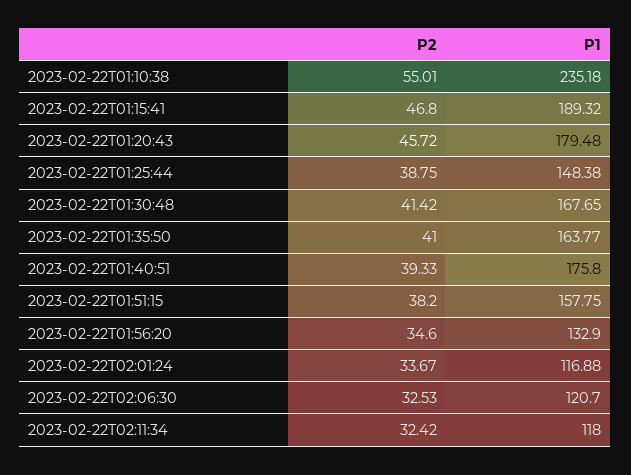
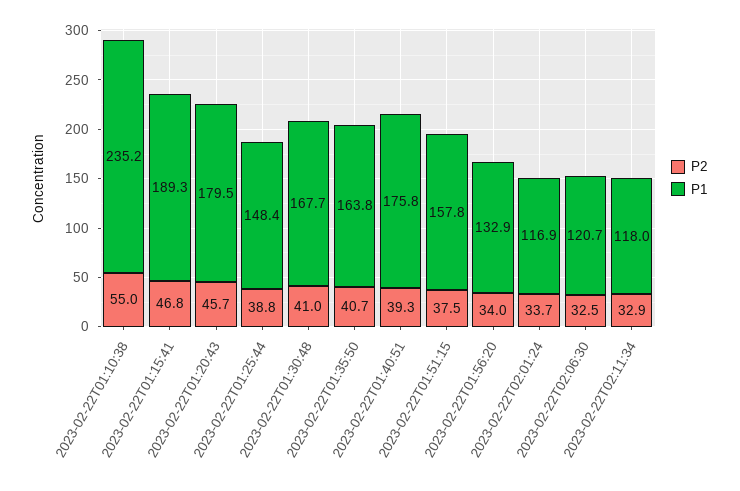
  {
    "P2": {
      "2023-02-22T01:10:38": 55.01,
      "2023-02-22T01:15:41": 46.8,
      "2023-02-22T01:20:43": 45.72,
      "2023-02-22T01:25:44": 38.75,
-     "2023-02-22T01:30:48": 41.42,
+     "2023-02-22T01:30:48": 41,
-     "2023-02-22T01:35:50": 41,
+     "2023-02-22T01:35:50": 40.7,
      "2023-02-22T01:40:51": 39.33,
-     "2023-02-22T01:51:15": 38.2,
+     "2023-02-22T01:51:15": 37.5,
-     "2023-02-22T01:56:20": 34.6,
+     "2023-02-22T01:56:20": 34,
      "2023-02-22T02:01:24": 33.67,
      "2023-02-22T02:06:30": 32.53,
-     "2023-02-22T02:11:34": 32.42
+     "2023-02-22T02:11:34": 32.9
    },
    "P1": {
      "2023-02-22T01:10:38": 235.18,
      "2023-02-22T01:15:41": 189.32,
      "2023-02-22T01:20:43": 179.48,
      "2023-02-22T01:25:44": 148.38,
      "2023-02-22T01:30:48": 167.65,
      "2023-02-22T01:35:50": 163.77,
      "2023-02-22T01:40:51": 175.8,
      "2023-02-22T01:51:15": 157.75,
      "2023-02-22T01:56:20": 132.9,
      "2023-02-22T02:01:24": 116.88,
      "2023-02-22T02:06:30": 120.7,
      "2023-02-22T02:11:34": 118
    }
  }

